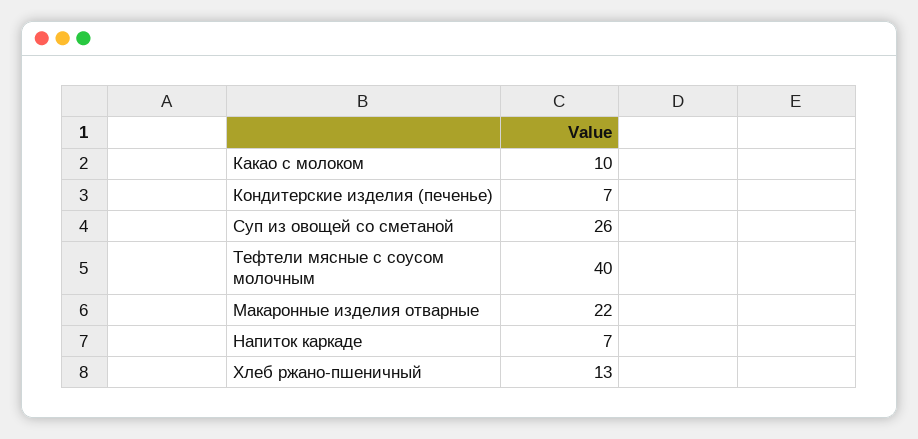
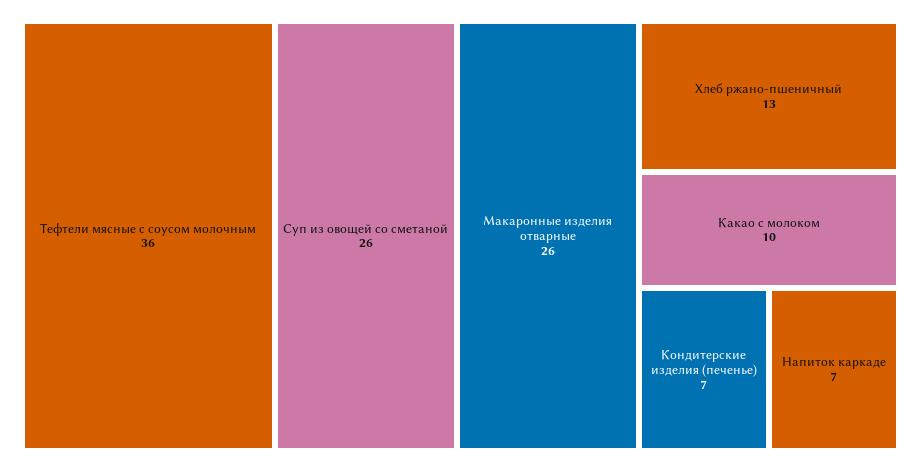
  {
    "Какао с молоком": 10,
    "Кондитерские изделия (печенье)": 7,
    "Суп из овощей со сметаной": 26,
-   "Тефтели мясные с соусом молочным": 40,
+   "Тефтели мясные с соусом молочным": 36,
-   "Макаронные изделия отварные": 22,
+   "Макаронные изделия отварные": 26,
    "Напиток каркаде": 7,
    "Хлеб ржано-пшеничный": 13
  }

